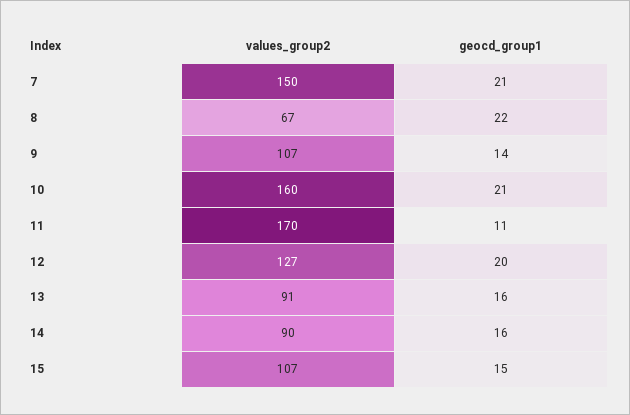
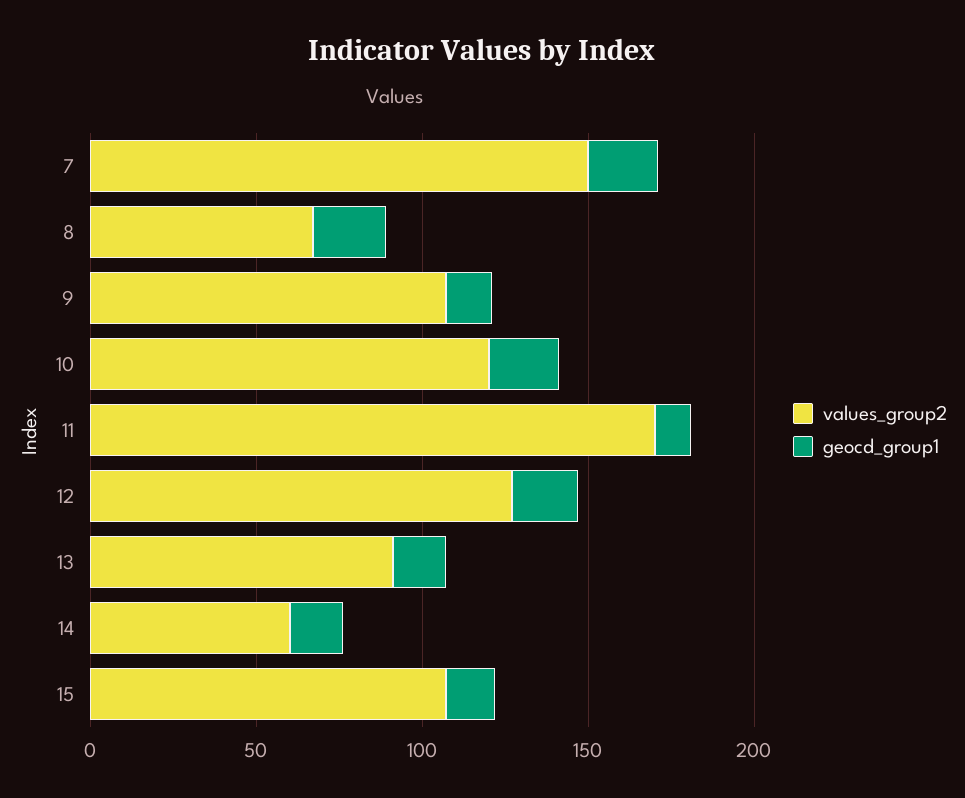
  {
    "values_group2": {
      "7": 150,
      "8": 67,
      "9": 107,
-     "10": 160,
+     "10": 120,
      "11": 170,
      "12": 127,
      "13": 91,
-     "14": 90,
+     "14": 60,
      "15": 107
    },
    "geocd_group1": {
      "7": 21,
      "8": 22,
      "9": 14,
      "10": 21,
      "11": 11,
      "12": 20,
      "13": 16,
      "14": 16,
      "15": 15
    }
  }

